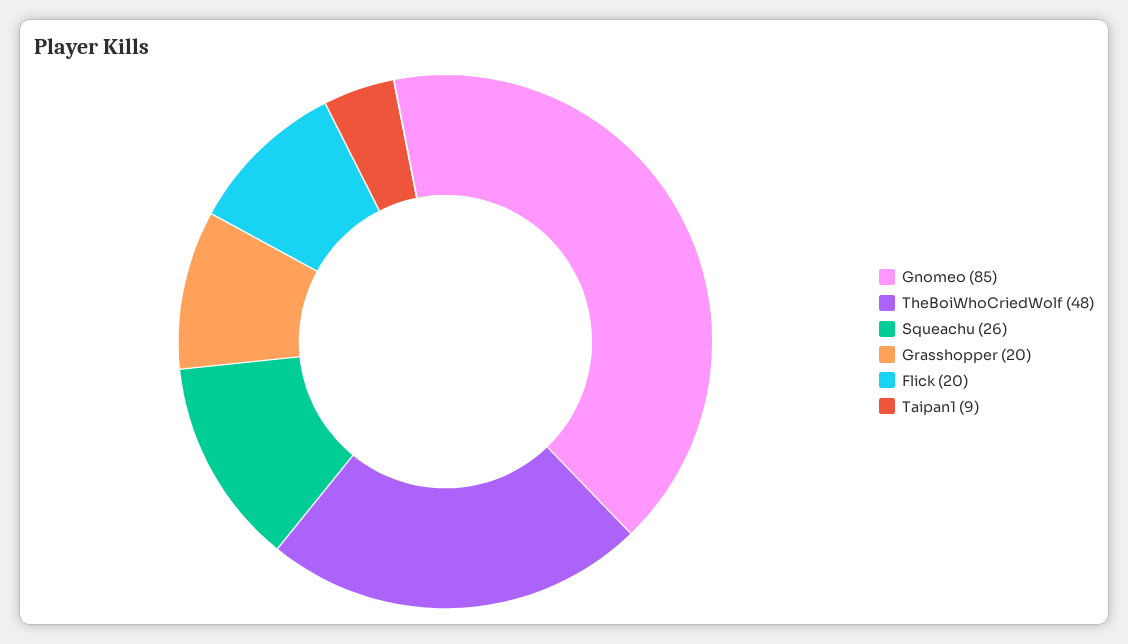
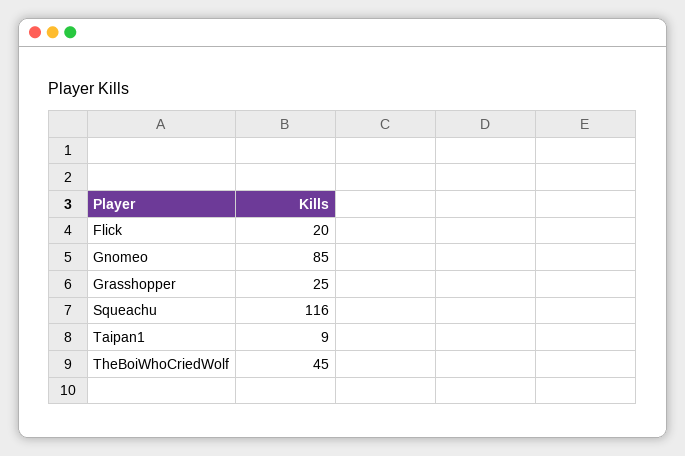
  {
    "Gnomeo": 85,
-   "TheBoiWhoCriedWolf": 48,
+   "TheBoiWhoCriedWolf": 45,
-   "Squeachu": 26,
+   "Squeachu": 116,
-   "Grasshopper": 20,
+   "Grasshopper": 25,
    "Flick": 20,
    "Taipan1": 9
  }

